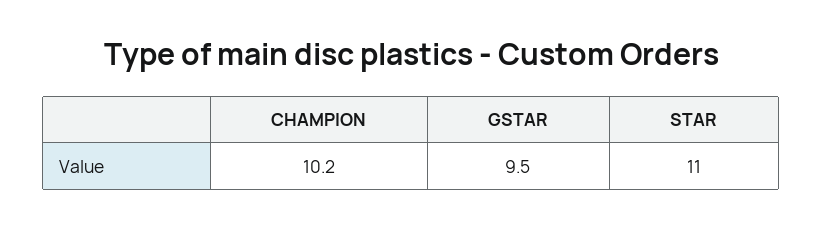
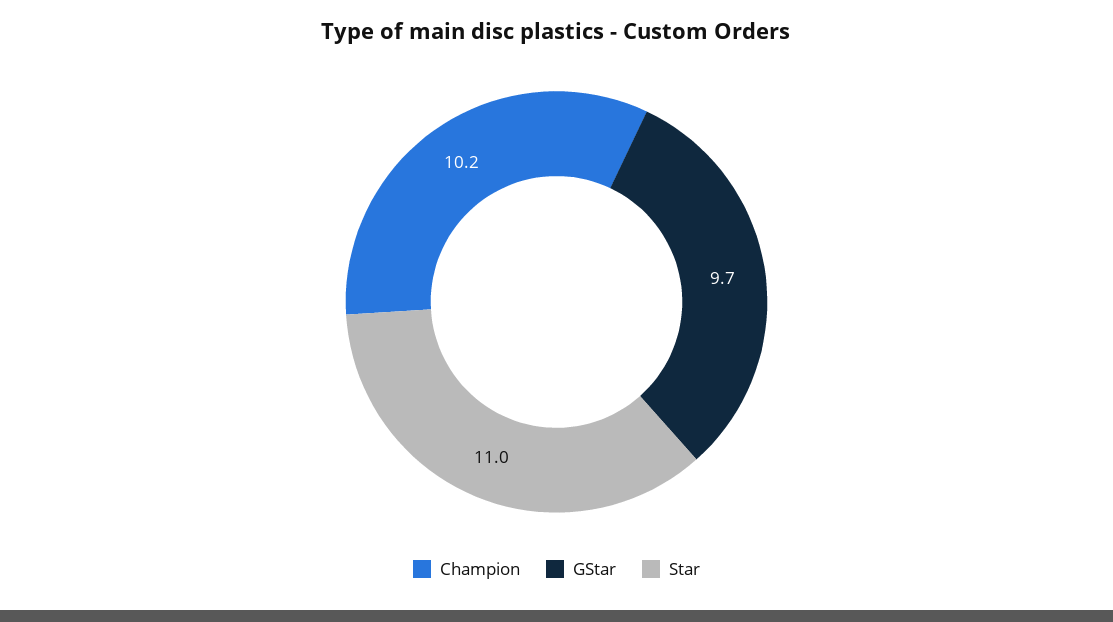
  {
    "CHAMPION": 10.2,
-   "GSTAR": 9.5,
+   "GSTAR": 9.7,
    "STAR": 11
  }

